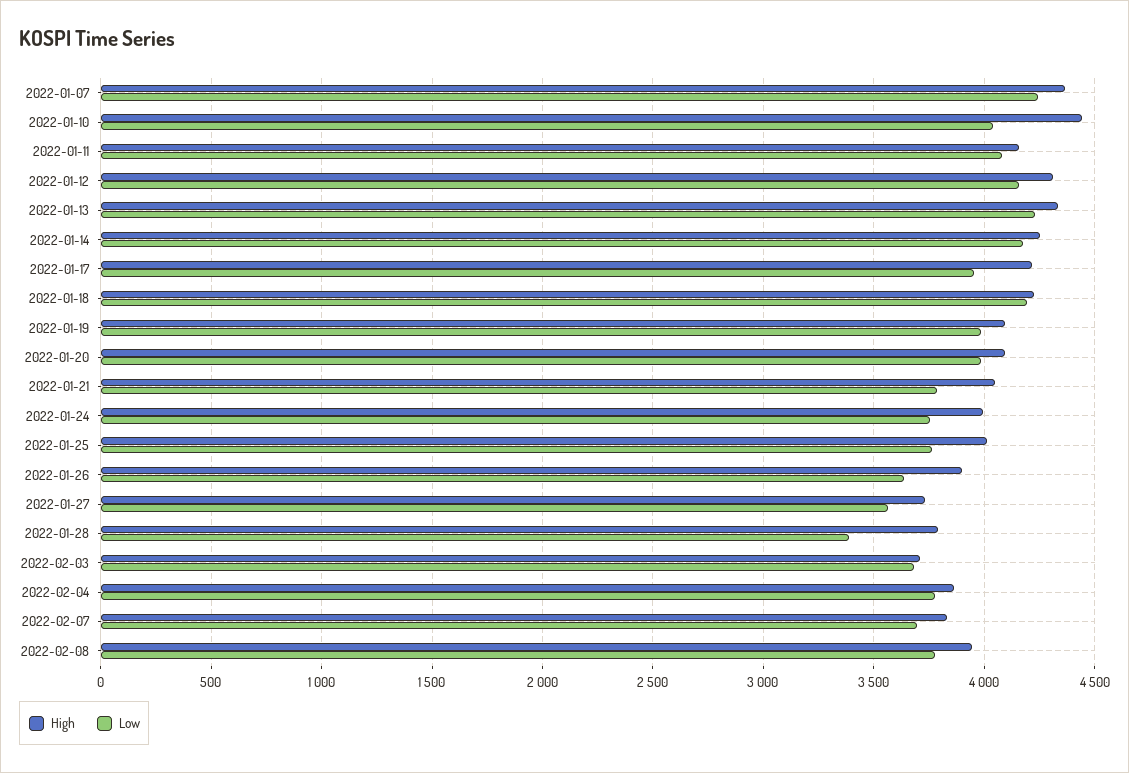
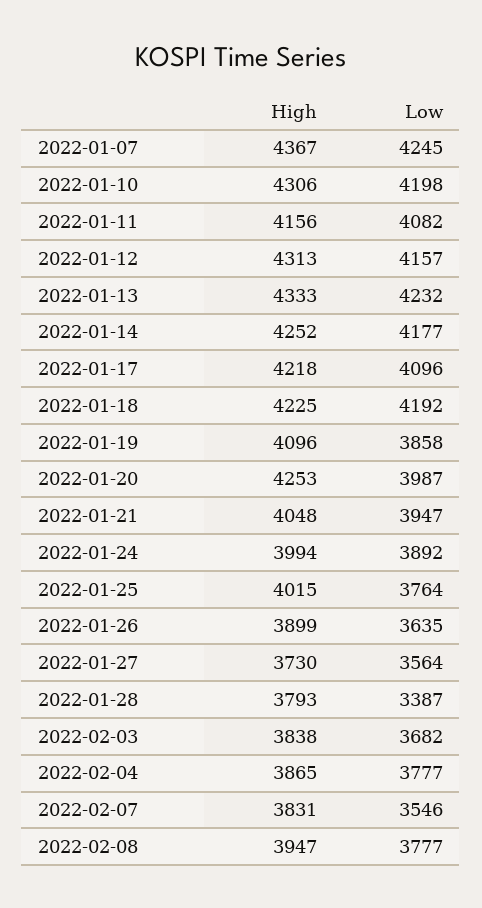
  {
    "High": {
      "2022-01-07": 4367,
-     "2022-01-10": 4450,
+     "2022-01-10": 4306,
      "2022-01-11": 4156,
      "2022-01-12": 4313,
      "2022-01-13": 4333,
      "2022-01-14": 4252,
      "2022-01-17": 4218,
      "2022-01-18": 4225,
      "2022-01-19": 4096,
-     "2022-01-20": 4100,
+     "2022-01-20": 4253,
      "2022-01-21": 4048,
      "2022-01-24": 3994,
      "2022-01-25": 4015,
      "2022-01-26": 3899,
      "2022-01-27": 3730,
      "2022-01-28": 3793,
-     "2022-02-03": 3700,
+     "2022-02-03": 3838,
      "2022-02-04": 3865,
      "2022-02-07": 3831,
      "2022-02-08": 3947
    },
    "Low": {
      "2022-01-07": 4245,
-     "2022-01-10": 4050,
+     "2022-01-10": 4198,
      "2022-01-11": 4082,
      "2022-01-12": 4157,
      "2022-01-13": 4232,
      "2022-01-14": 4177,
-     "2022-01-17": 3950,
+     "2022-01-17": 4096,
      "2022-01-18": 4192,
-     "2022-01-19": 4000,
+     "2022-01-19": 3858,
      "2022-01-20": 3987,
-     "2022-01-21": 3800,
+     "2022-01-21": 3947,
-     "2022-01-24": 3750,
+     "2022-01-24": 3892,
      "2022-01-25": 3764,
      "2022-01-26": 3635,
      "2022-01-27": 3564,
      "2022-01-28": 3387,
      "2022-02-03": 3682,
      "2022-02-04": 3777,
-     "2022-02-07": 3700,
+     "2022-02-07": 3546,
      "2022-02-08": 3777
    }
  }

